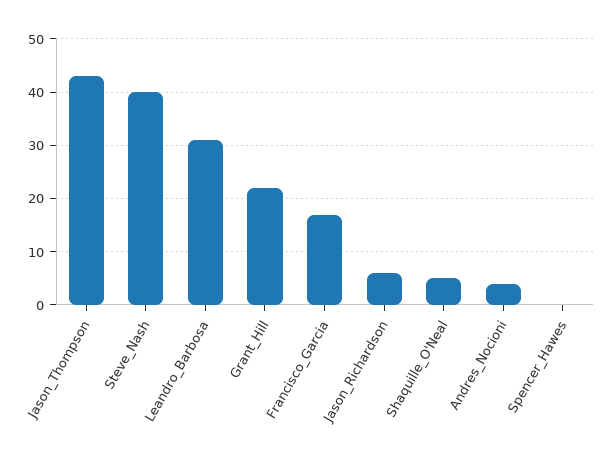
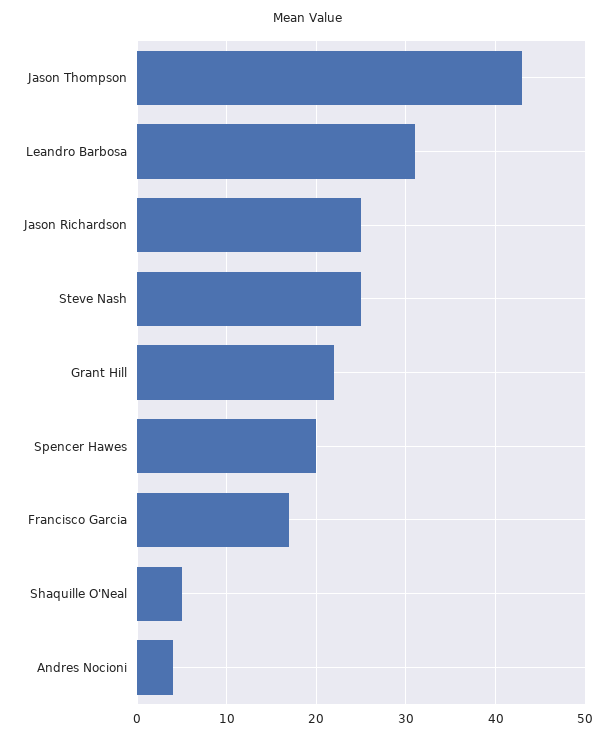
  {
    "Jason_Thompson": 43,
-   "Steve_Nash": 40,
+   "Steve_Nash": 25,
    "Leandro_Barbosa": 31,
    "Grant_Hill": 22,
    "Francisco_Garcia": 17,
-   "Jason_Richardson": 5,
+   "Jason_Richardson": 25,
    "Shaquille_O'Neal": 5,
    "Andres_Nocioni": 4,
-   "Spencer_Hawes": 0
+   "Spencer_Hawes": 20
  }

